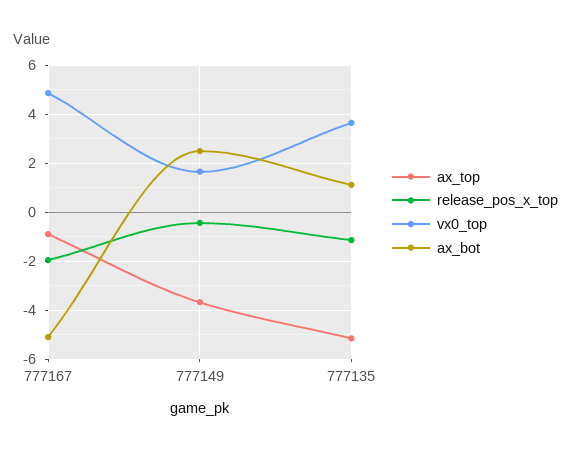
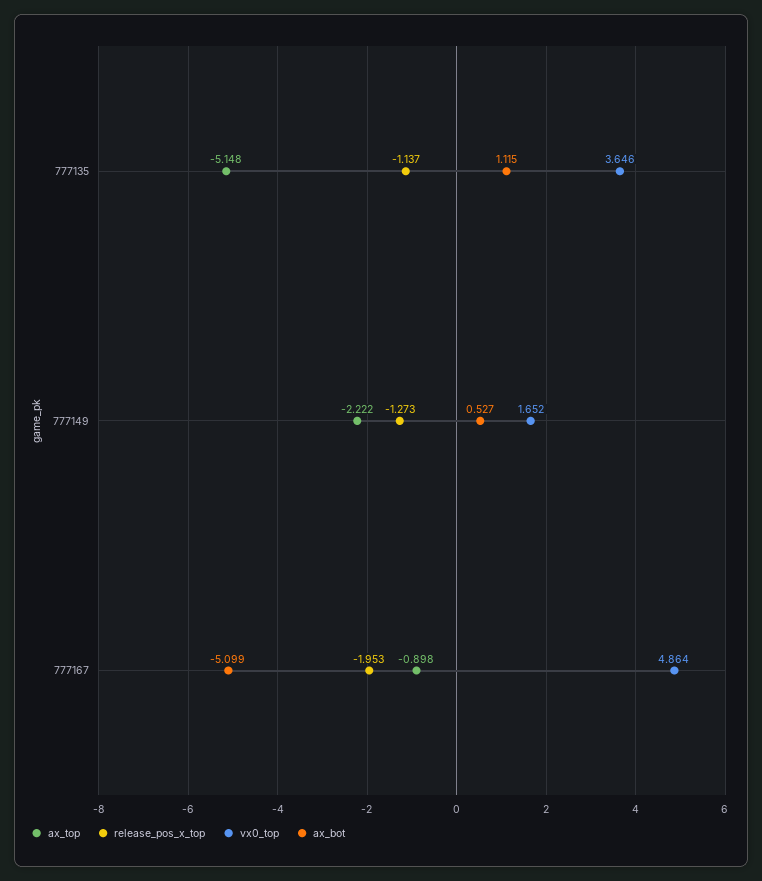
  {
    "ax_top": {
      "777167": -0.898,
-     "777149": -3.75,
+     "777149": -2.222,
      "777135": -5.148
    },
    "release_pos_x_top": {
      "777167": -1.953,
-     "777149": -0.5,
+     "777149": -1.273,
      "777135": -1.137
    },
    "vx0_top": {
      "777167": 4.864,
      "777149": 1.652,
      "777135": 3.646
    },
    "ax_bot": {
      "777167": -5.099,
-     "777149": 2.5,
+     "777149": 0.527,
      "777135": 1.115
    }
  }

